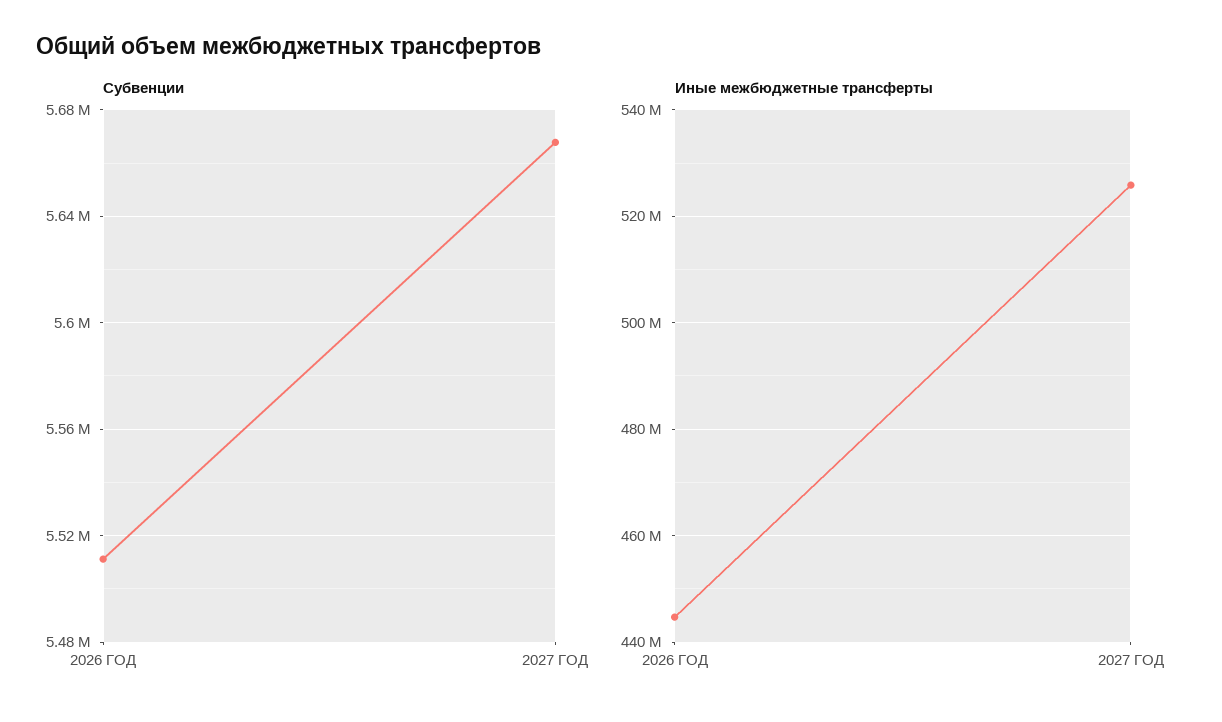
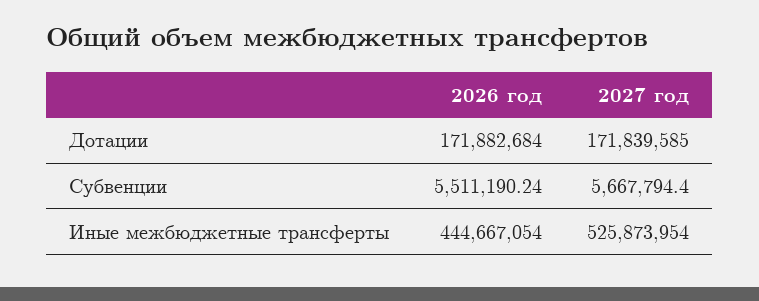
  {
    "Субвенции": {
      "2026 ГОД": 5511190.24,
      "2027 ГОД": 5667794.4
    },
    "Иные межбюджетные трансферты": {
      "2026 ГОД": 444667054,
      "2027 ГОД": 525873954
-   }
+   },
+   "Дотации": {
+     "2026 ГОД": 171882684,
+     "2027 ГОД": 171839585
+   }
  }

